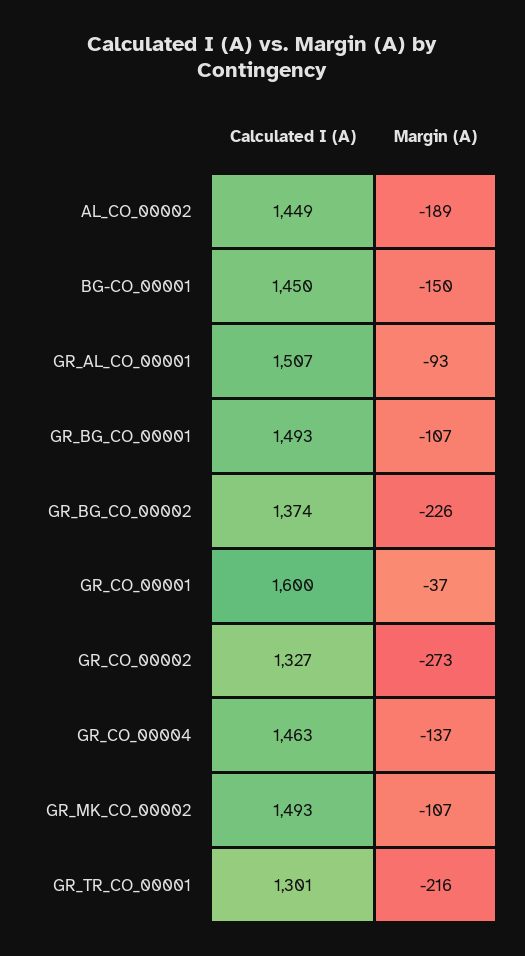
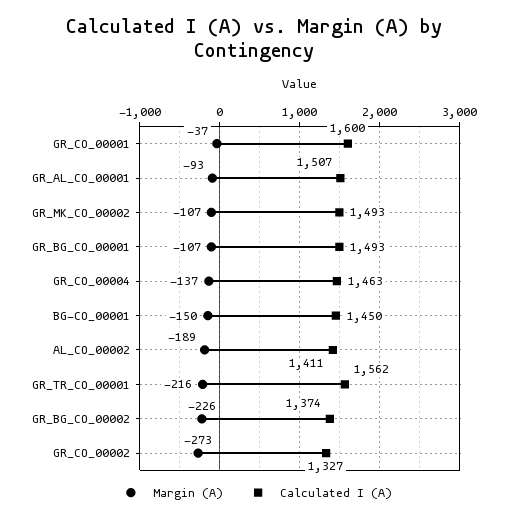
  {
    "Calculated I (A)": {
-     "AL_CO_00002": 1449,
+     "AL_CO_00002": 1411,
      "BG-CO_00001": 1450,
      "GR_AL_CO_00001": 1507,
      "GR_BG_CO_00001": 1493,
      "GR_BG_CO_00002": 1374,
      "GR_CO_00001": 1600,
      "GR_CO_00002": 1327,
      "GR_CO_00004": 1463,
      "GR_MK_CO_00002": 1493,
-     "GR_TR_CO_00001": 1301
+     "GR_TR_CO_00001": 1562
    },
    "Margin (A)": {
      "AL_CO_00002": -189,
      "BG-CO_00001": -150,
      "GR_AL_CO_00001": -93,
      "GR_BG_CO_00001": -107,
      "GR_BG_CO_00002": -226,
      "GR_CO_00001": -37,
      "GR_CO_00002": -273,
      "GR_CO_00004": -137,
      "GR_MK_CO_00002": -107,
      "GR_TR_CO_00001": -216
    }
  }

